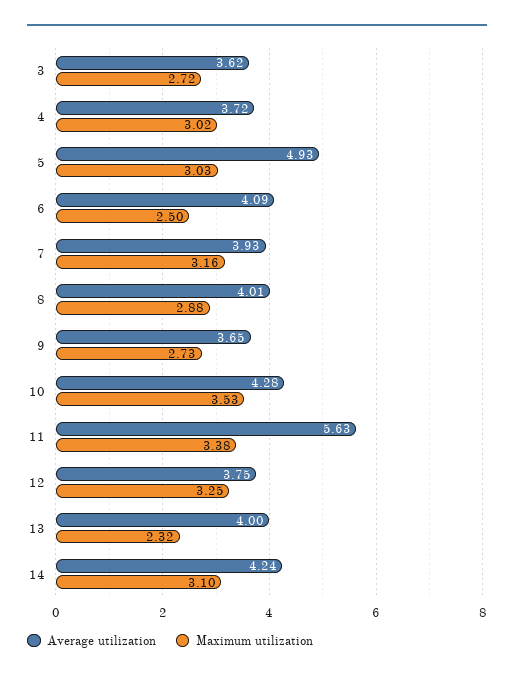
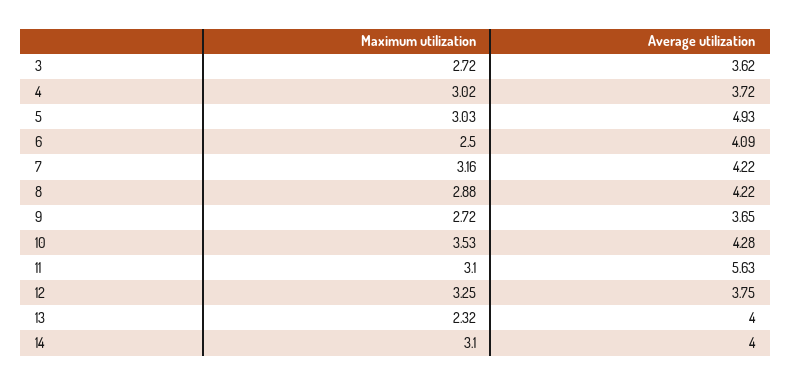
  {
    "Average utilization": {
      "3": 3.62,
      "4": 3.72,
      "5": 4.93,
      "6": 4.09,
-     "7": 3.93,
+     "7": 4.22,
-     "8": 4.01,
+     "8": 4.22,
      "9": 3.65,
      "10": 4.28,
      "11": 5.63,
      "12": 3.75,
      "13": 4,
-     "14": 4.24
+     "14": 4
    },
    "Maximum utilization": {
      "3": 2.72,
      "4": 3.02,
      "5": 3.03,
      "6": 2.5,
      "7": 3.16,
      "8": 2.88,
-     "9": 2.73,
+     "9": 2.72,
      "10": 3.53,
-     "11": 3.38,
+     "11": 3.1,
      "12": 3.25,
      "13": 2.32,
      "14": 3.1
    }
  }

